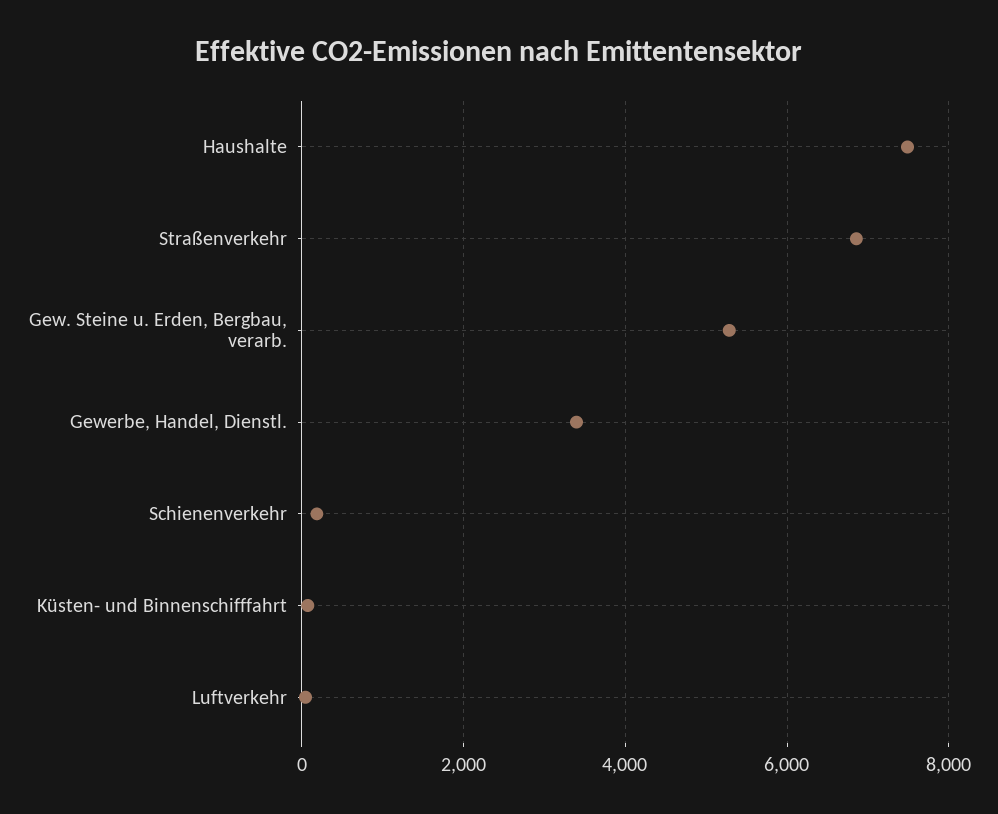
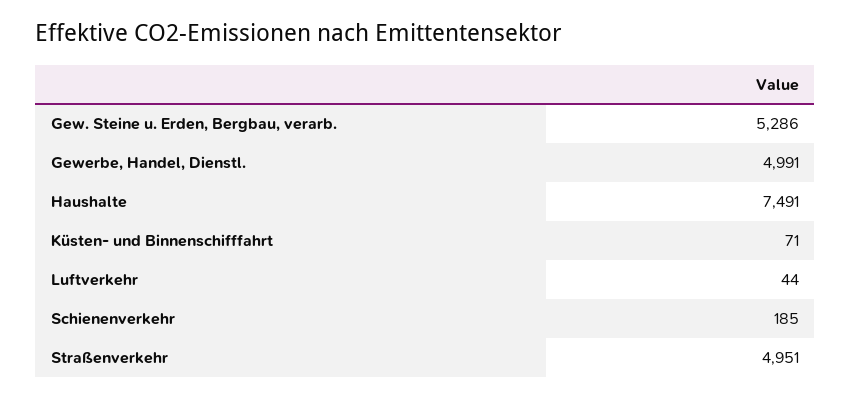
  {
    "Haushalte": 7491,
-   "Straßenverkehr": 6800,
+   "Straßenverkehr": 4951,
    "Gew. Steine u. Erden, Bergbau, verarb.": 5286,
-   "Gewerbe, Handel, Dienstl.": 3400,
+   "Gewerbe, Handel, Dienstl.": 4991,
    "Schienenverkehr": 185,
    "Küsten- und Binnenschifffahrt": 71,
    "Luftverkehr": 44
  }

